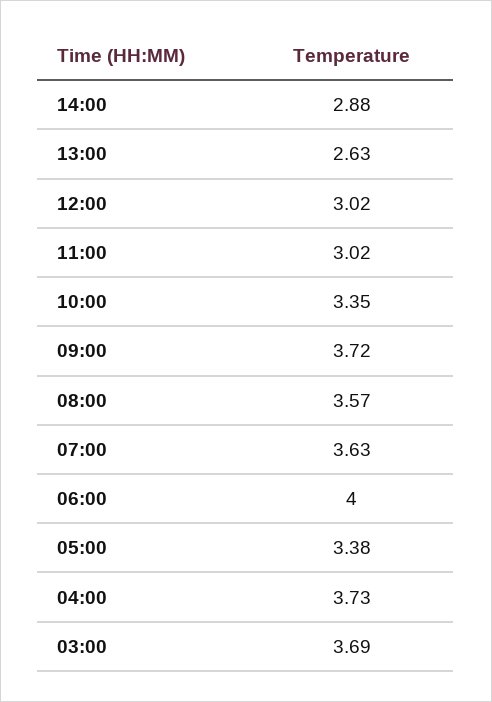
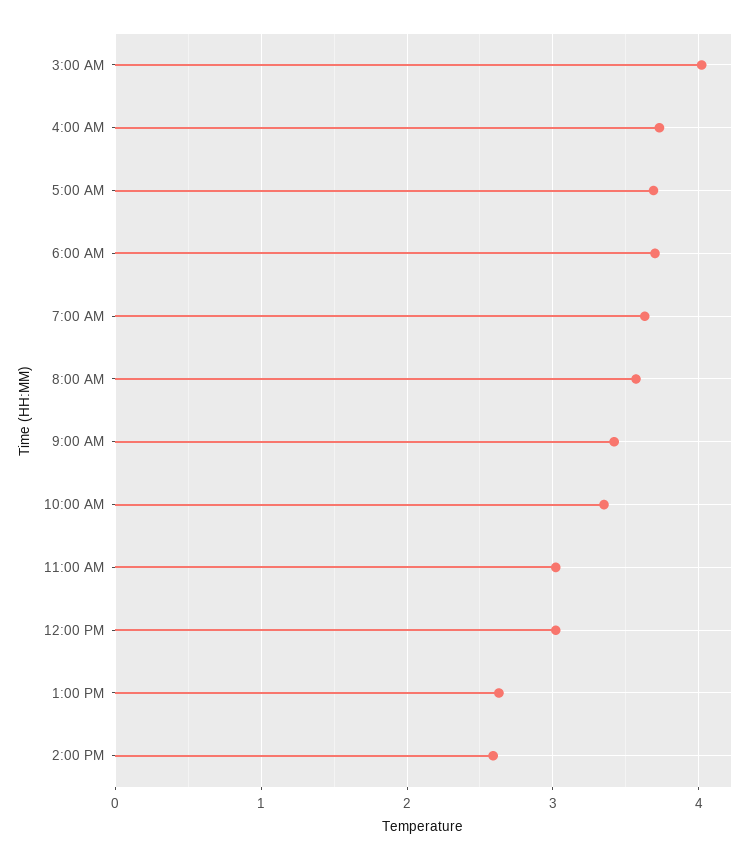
  {
-   "14:00": 2.88,
+   "14:00": 2.6,
    "13:00": 2.63,
    "12:00": 3.02,
    "11:00": 3.02,
    "10:00": 3.35,
-   "09:00": 3.72,
+   "09:00": 3.4,
    "08:00": 3.57,
    "07:00": 3.63,
-   "06:00": 4,
+   "06:00": 3.7,
-   "05:00": 3.38,
+   "05:00": 3.7,
    "04:00": 3.73,
-   "03:00": 3.69
+   "03:00": 4
  }

